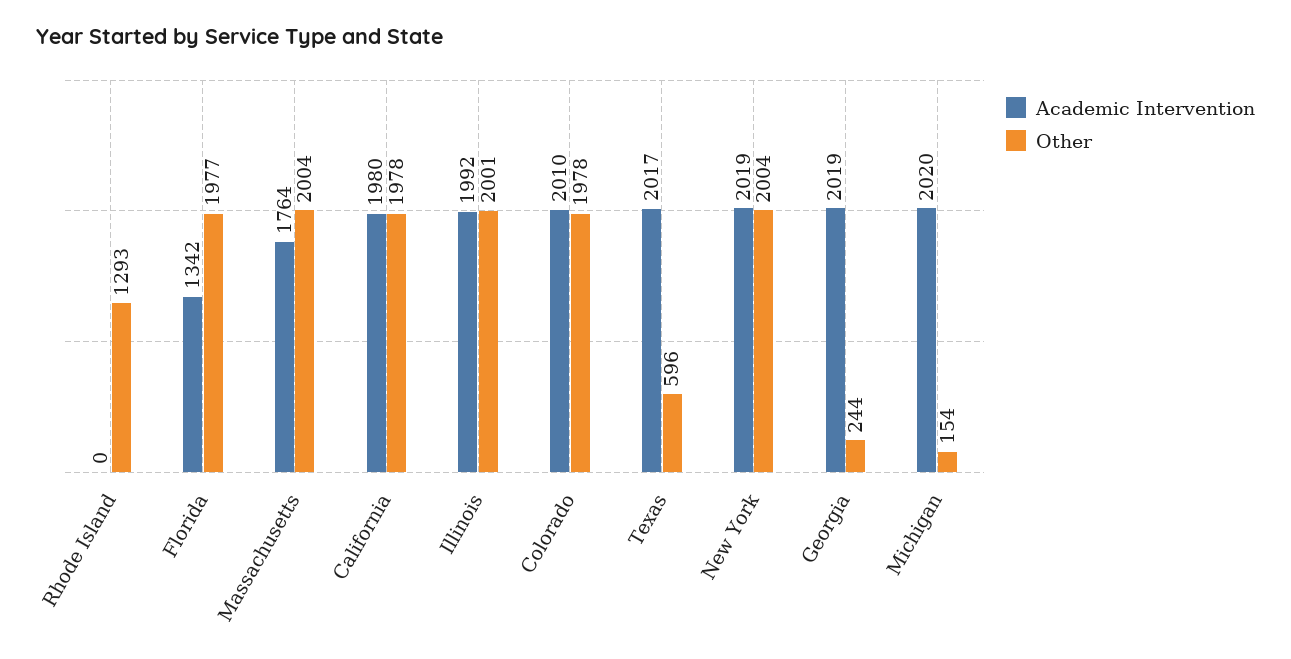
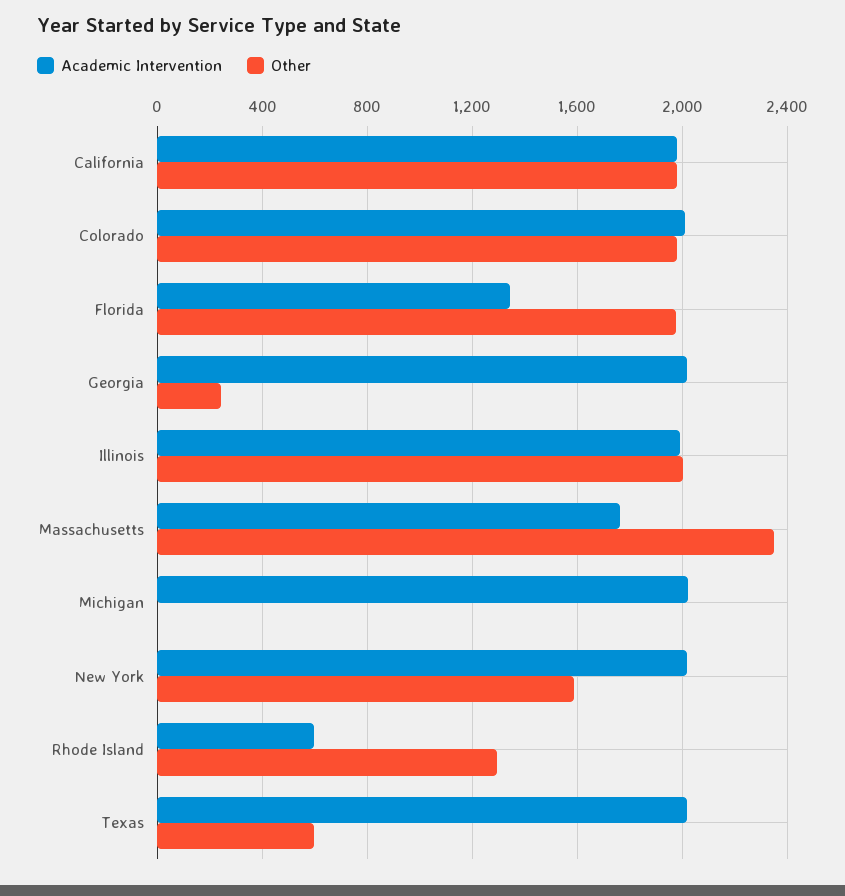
  {
    "Academic Intervention": {
-     "Rhode Island": 0,
+     "Rhode Island": 600,
      "Florida": 1342,
      "Massachusetts": 1764,
      "California": 1980,
      "Illinois": 1992,
      "Colorado": 2010,
      "Texas": 2017,
      "New York": 2019,
      "Georgia": 2019,
      "Michigan": 2020
    },
    "Other": {
      "Rhode Island": 1293,
      "Florida": 1977,
-     "Massachusetts": 2004,
+     "Massachusetts": 2350,
      "California": 1978,
      "Illinois": 2001,
      "Colorado": 1978,
      "Texas": 596,
-     "New York": 2004,
+     "New York": 1600,
      "Georgia": 244,
-     "Michigan": 154
+     "Michigan": 0
    }
  }

